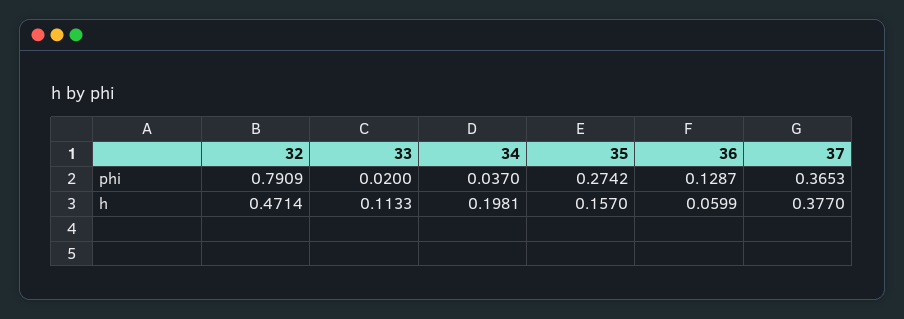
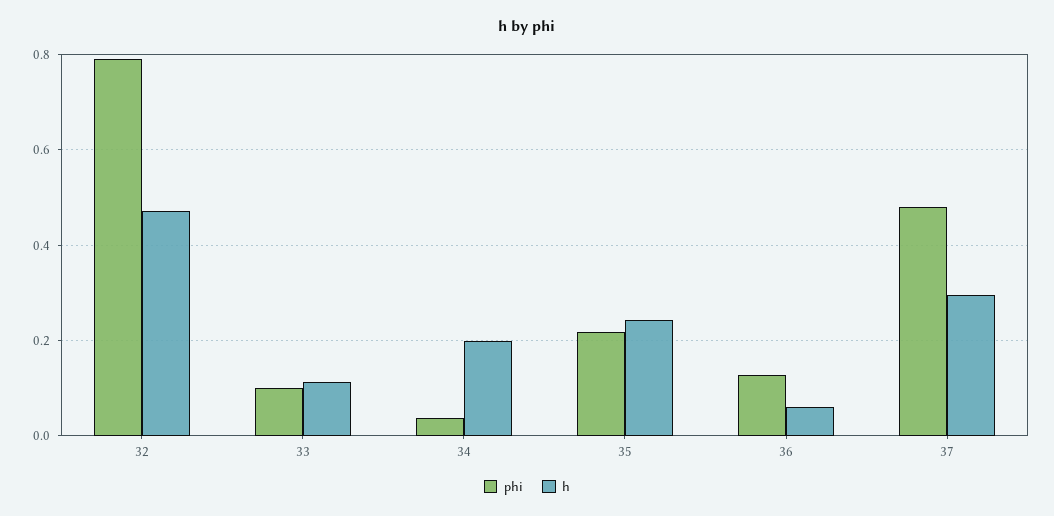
  {
    "phi": {
      "32": 0.7909,
-     "33": 0.02,
+     "33": 0.1,
      "34": 0.037,
-     "35": 0.2742,
+     "35": 0.22,
      "36": 0.1287,
-     "37": 0.3653
+     "37": 0.48
    },
    "h": {
      "32": 0.4714,
      "33": 0.1133,
      "34": 0.1981,
-     "35": 0.157,
+     "35": 0.24,
      "36": 0.0599,
-     "37": 0.377
+     "37": 0.3
    }
  }

